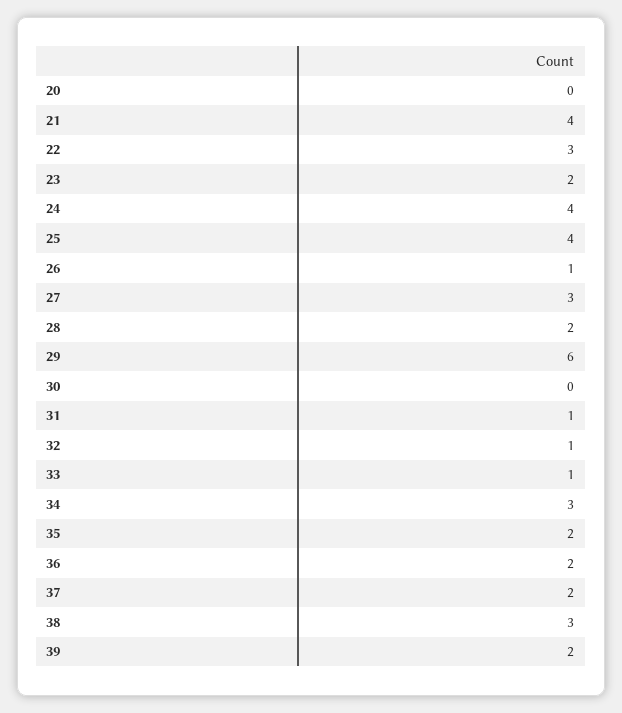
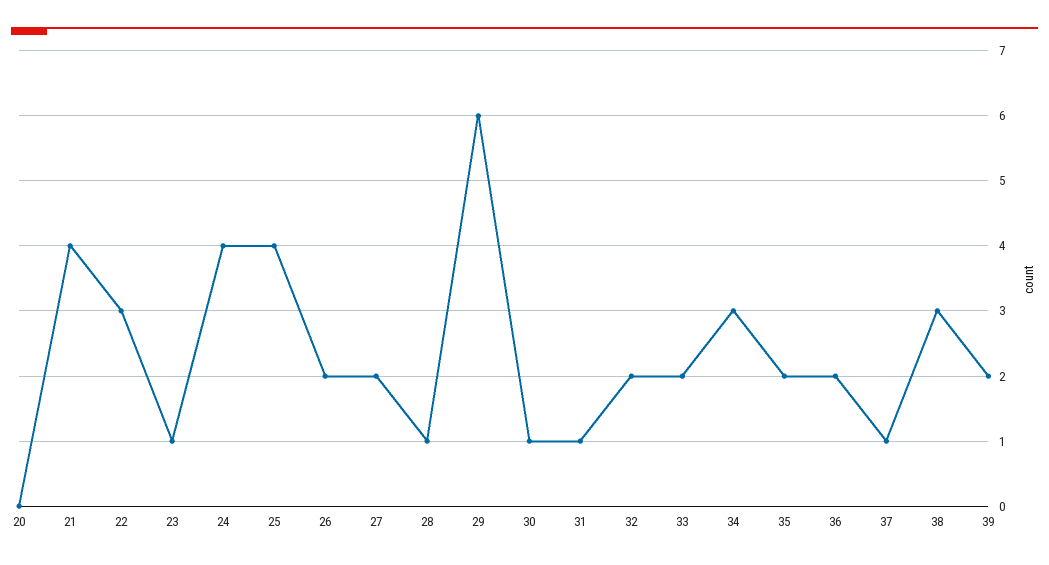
  {
    "20": 0,
    "21": 4,
    "22": 3,
-   "23": 2,
+   "23": 1,
    "24": 4,
    "25": 4,
-   "26": 1,
+   "26": 2,
-   "27": 3,
+   "27": 2,
-   "28": 2,
+   "28": 1,
    "29": 6,
-   "30": 0,
+   "30": 1,
    "31": 1,
-   "32": 1,
+   "32": 2,
-   "33": 1,
+   "33": 2,
    "34": 3,
    "35": 2,
    "36": 2,
-   "37": 2,
+   "37": 1,
    "38": 3,
    "39": 2
  }

